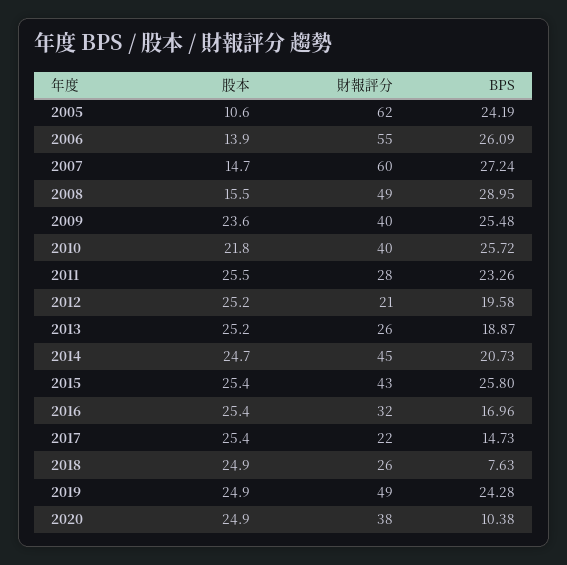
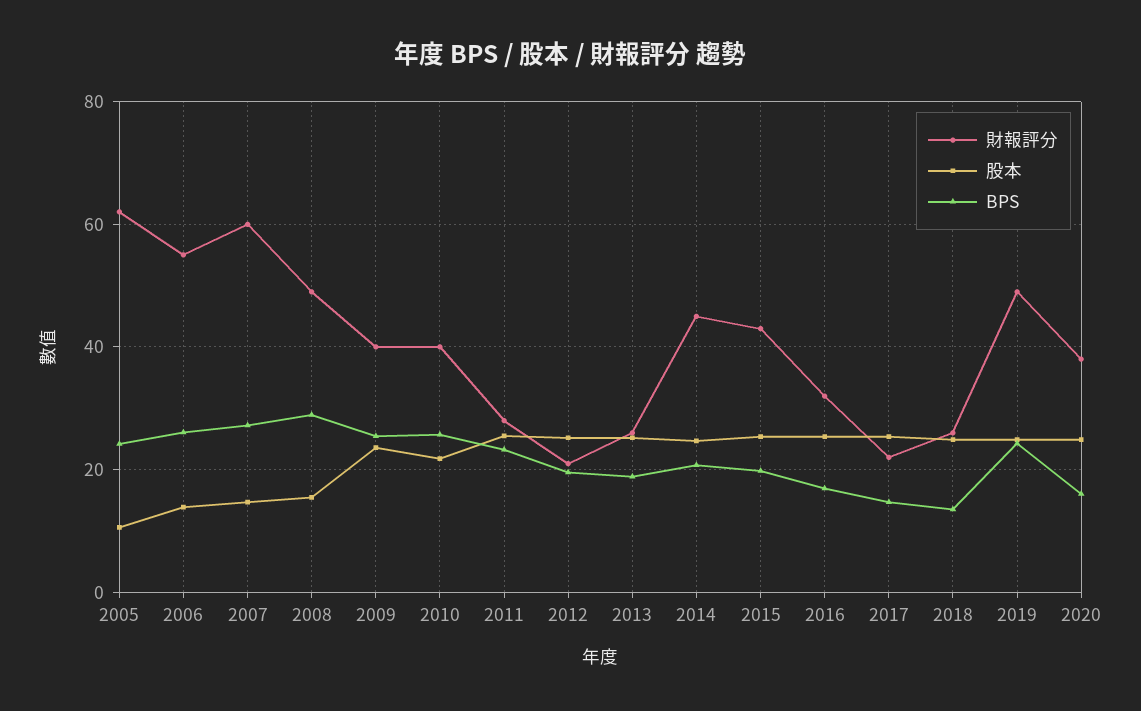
  {
    "股本": {
      "2005": 10.6,
      "2006": 13.9,
      "2007": 14.7,
      "2008": 15.5,
      "2009": 23.6,
      "2010": 21.8,
      "2011": 25.5,
      "2012": 25.2,
      "2013": 25.2,
      "2014": 24.7,
      "2015": 25.4,
      "2016": 25.4,
      "2017": 25.4,
      "2018": 24.9,
      "2019": 24.9,
      "2020": 24.9
    },
    "財報評分": {
      "2005": 62,
      "2006": 55,
      "2007": 60,
      "2008": 49,
      "2009": 40,
      "2010": 40,
      "2011": 28,
      "2012": 21,
      "2013": 26,
      "2014": 45,
      "2015": 43,
      "2016": 32,
      "2017": 22,
      "2018": 26,
      "2019": 49,
      "2020": 38
    },
    "BPS": {
      "2005": 24.19,
      "2006": 26.09,
      "2007": 27.24,
      "2008": 28.95,
      "2009": 25.48,
      "2010": 25.72,
      "2011": 23.26,
      "2012": 19.58,
      "2013": 18.87,
      "2014": 20.73,
-     "2015": 25.8,
+     "2015": 20,
      "2016": 16.96,
      "2017": 14.73,
-     "2018": 7.63,
+     "2018": 14,
      "2019": 24.28,
-     "2020": 10.38
+     "2020": 16
    }
  }

